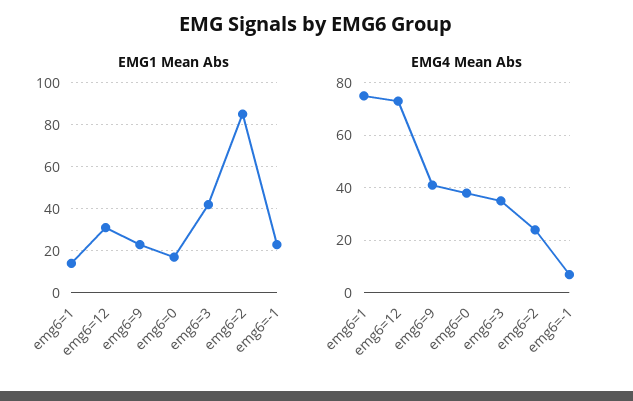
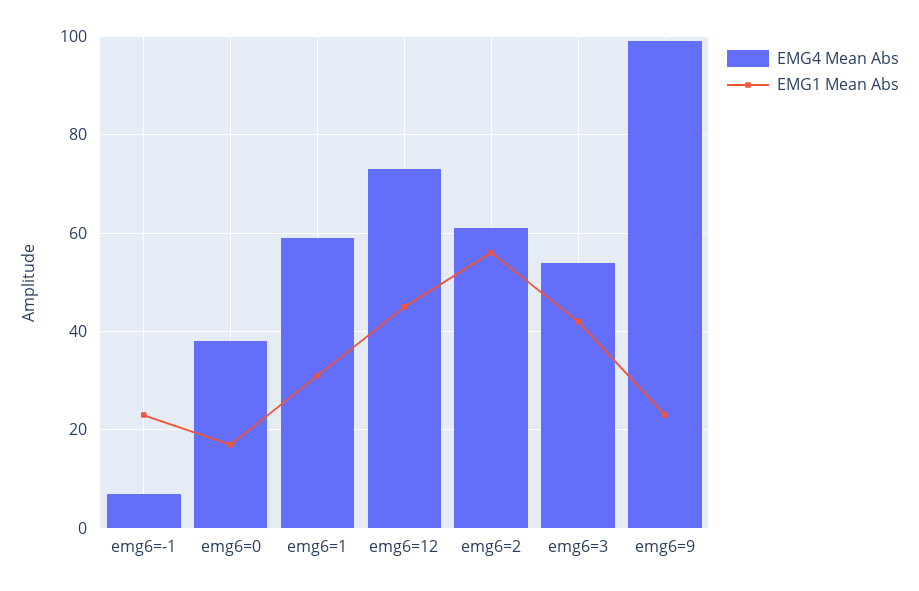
  {
    "EMG1 Mean Abs": {
-     "emg6=1": 15,
+     "emg6=1": 30,
-     "emg6=12": 30,
+     "emg6=12": 45,
      "emg6=9": 25,
      "emg6=0": 15,
      "emg6=3": 40,
-     "emg6=2": 85,
+     "emg6=2": 55,
      "emg6=-1": 25
    },
    "EMG4 Mean Abs": {
-     "emg6=1": 75,
+     "emg6=1": 60,
      "emg6=12": 75,
-     "emg6=9": 40,
+     "emg6=9": 100,
      "emg6=0": 40,
-     "emg6=3": 35,
+     "emg6=3": 55,
-     "emg6=2": 25,
+     "emg6=2": 60,
      "emg6=-1": 5
    }
  }

